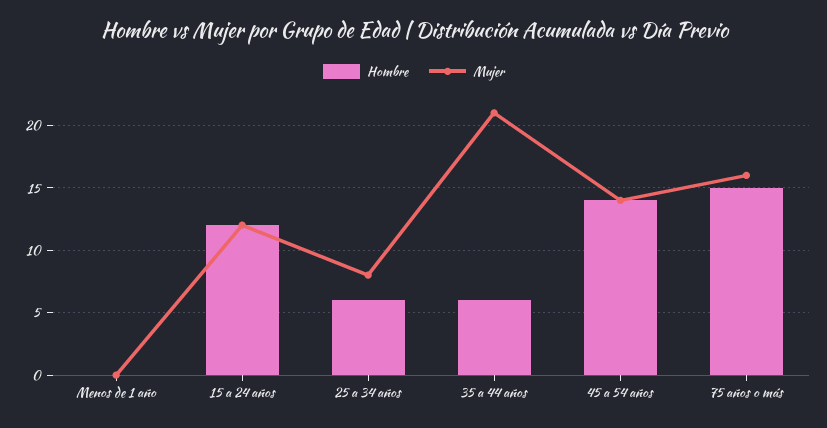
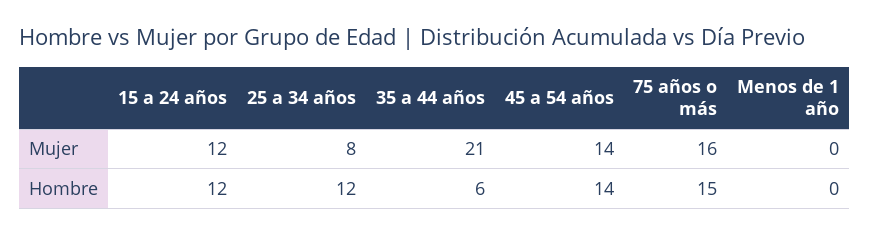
  {
    "Hombre": {
      "Menos de 1 año": 0,
      "15 a 24 años": 12,
-     "25 a 34 años": 6,
+     "25 a 34 años": 12,
      "35 a 44 años": 6,
      "45 a 54 años": 14,
      "75 años o más": 15
    },
    "Mujer": {
      "Menos de 1 año": 0,
      "15 a 24 años": 12,
      "25 a 34 años": 8,
      "35 a 44 años": 21,
      "45 a 54 años": 14,
      "75 años o más": 16
    }
  }

